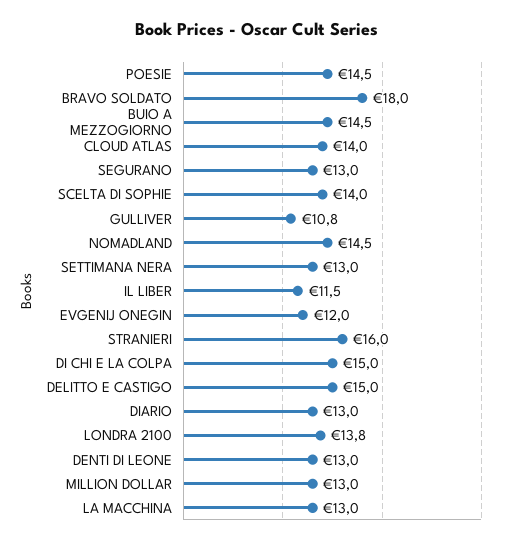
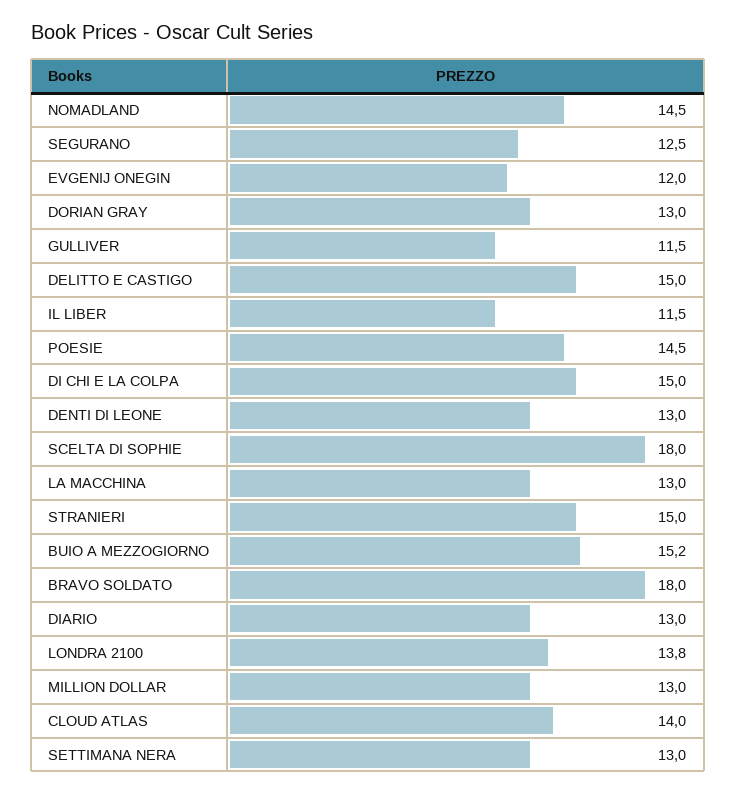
  {
    "POESIE": 14.5,
    "BRAVO SOLDATO": 18,
-   "BUIO A MEZZOGIORNO": 14.5,
+   "BUIO A MEZZOGIORNO": 15.2,
    "CLOUD ATLAS": 14,
-   "SEGURANO": 13,
+   "SEGURANO": 12.5,
-   "SCELTA DI SOPHIE": 14,
+   "SCELTA DI SOPHIE": 18,
-   "GULLIVER": 10.8,
+   "GULLIVER": 11.5,
    "NOMADLAND": 14.5,
    "SETTIMANA NERA": 13,
    "IL LIBER": 11.5,
    "EVGENIJ ONEGIN": 12,
-   "STRANIERI": 16,
+   "STRANIERI": 15,
    "DI CHI E LA COLPA": 15,
    "DELITTO E CASTIGO": 15,
    "DIARIO": 13,
    "LONDRA 2100": 13.8,
    "DENTI DI LEONE": 13,
    "MILLION DOLLAR": 13,
-   "LA MACCHINA": 13
+   "LA MACCHINA": 13,
+   "DORIAN GRAY": 13
  }

